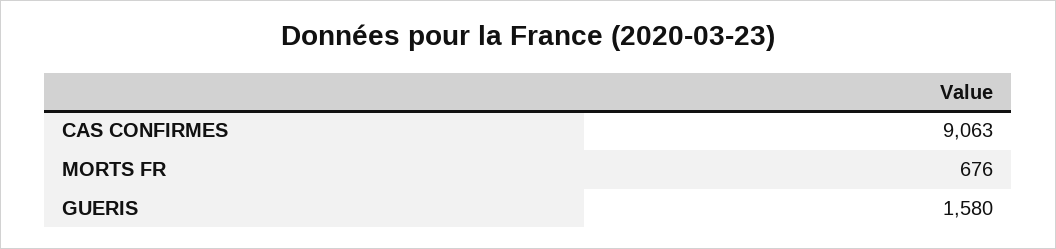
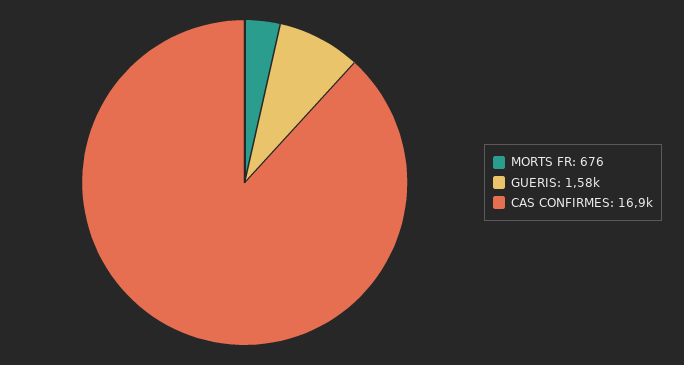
  {
-   "CAS CONFIRMES": 9063,
+   "CAS CONFIRMES": 16900,
    "MORTS FR": 676,
    "GUERIS": 1580
  }

